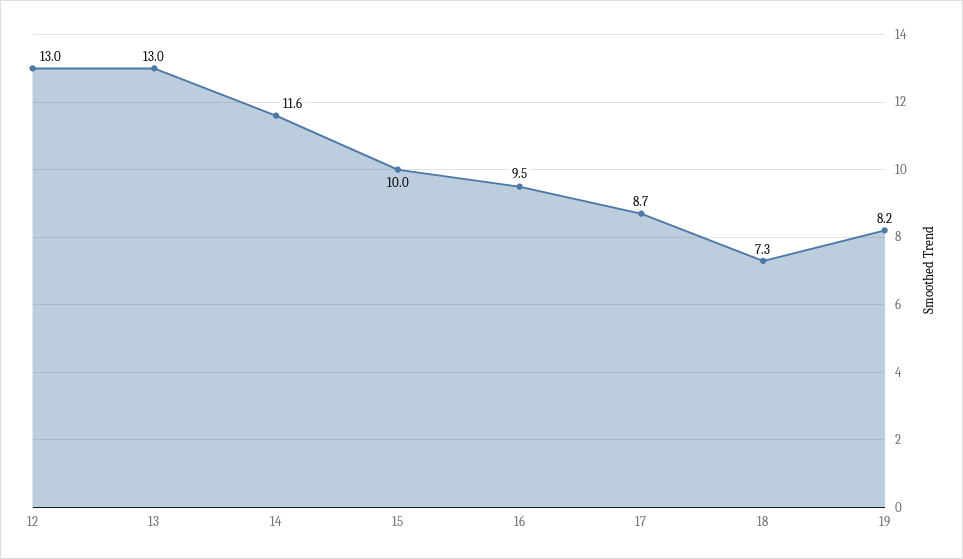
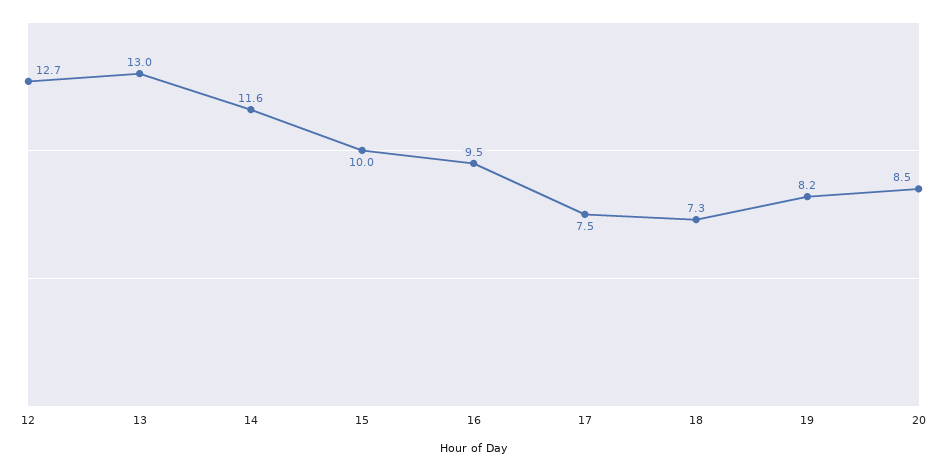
  {
-   "12": 13,
+   "12": 12.7,
    "13": 13,
    "14": 11.6,
    "15": 10,
    "16": 9.5,
-   "17": 8.7,
+   "17": 7.5,
    "18": 7.3,
-   "19": 8.2
+   "19": 8.2,
+   "20": 8.5
  }

